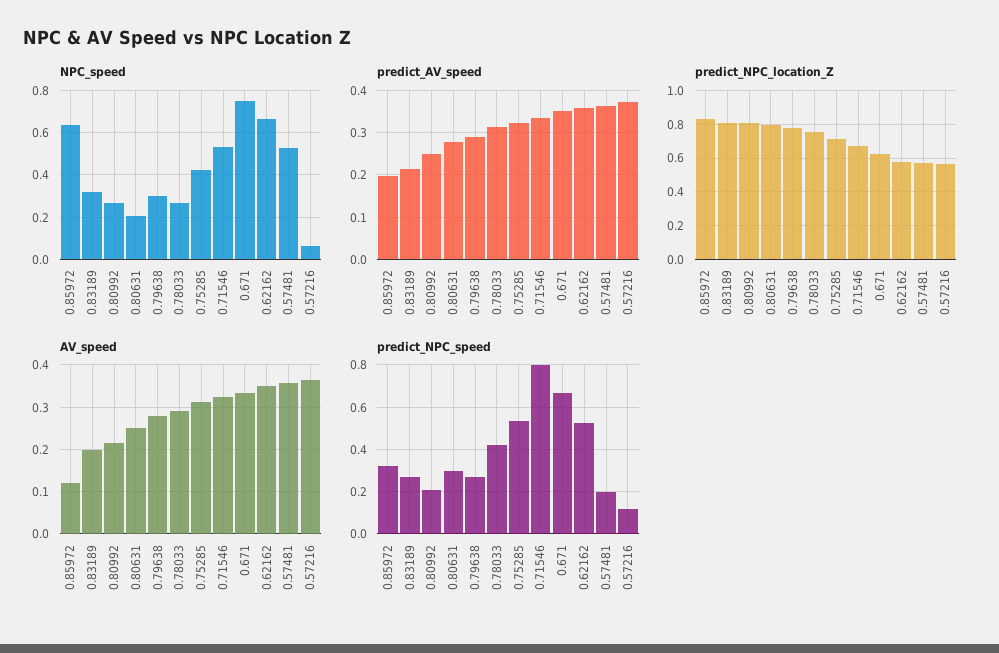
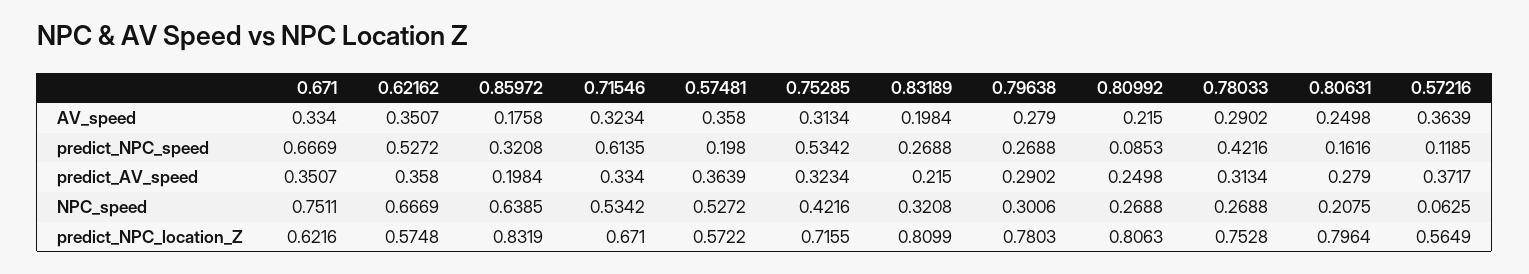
  {
    "NPC_speed": {
      "0.85972": 0.6385,
      "0.83189": 0.3208,
      "0.80992": 0.2688,
      "0.80631": 0.2075,
      "0.79638": 0.3006,
      "0.78033": 0.2688,
      "0.75285": 0.4216,
      "0.71546": 0.5342,
      "0.671": 0.7511,
      "0.62162": 0.6669,
      "0.57481": 0.5272,
      "0.57216": 0.0625
    },
    "predict_AV_speed": {
      "0.85972": 0.1984,
      "0.83189": 0.215,
      "0.80992": 0.2498,
      "0.80631": 0.279,
      "0.79638": 0.2902,
      "0.78033": 0.3134,
      "0.75285": 0.3234,
      "0.71546": 0.334,
      "0.671": 0.3507,
      "0.62162": 0.358,
      "0.57481": 0.3639,
      "0.57216": 0.3717
    },
    "predict_NPC_location_Z": {
      "0.85972": 0.8319,
      "0.83189": 0.8099,
      "0.80992": 0.8063,
      "0.80631": 0.7964,
      "0.79638": 0.7803,
      "0.78033": 0.7528,
      "0.75285": 0.7155,
      "0.71546": 0.671,
      "0.671": 0.6216,
      "0.62162": 0.5748,
      "0.57481": 0.5722,
      "0.57216": 0.5649
    },
    "AV_speed": {
-     "0.85972": 0.12,
+     "0.85972": 0.1758,
      "0.83189": 0.1984,
      "0.80992": 0.215,
      "0.80631": 0.2498,
      "0.79638": 0.279,
      "0.78033": 0.2902,
      "0.75285": 0.3134,
      "0.71546": 0.3234,
      "0.671": 0.334,
      "0.62162": 0.3507,
      "0.57481": 0.358,
      "0.57216": 0.3639
    },
    "predict_NPC_speed": {
      "0.85972": 0.3208,
      "0.83189": 0.2688,
-     "0.80992": 0.2,
+     "0.80992": 0.0853,
-     "0.80631": 0.3,
+     "0.80631": 0.1616,
      "0.79638": 0.2688,
      "0.78033": 0.4216,
      "0.75285": 0.5342,
-     "0.71546": 0.8,
+     "0.71546": 0.6135,
      "0.671": 0.6669,
      "0.62162": 0.5272,
      "0.57481": 0.198,
      "0.57216": 0.1185
    }
  }

